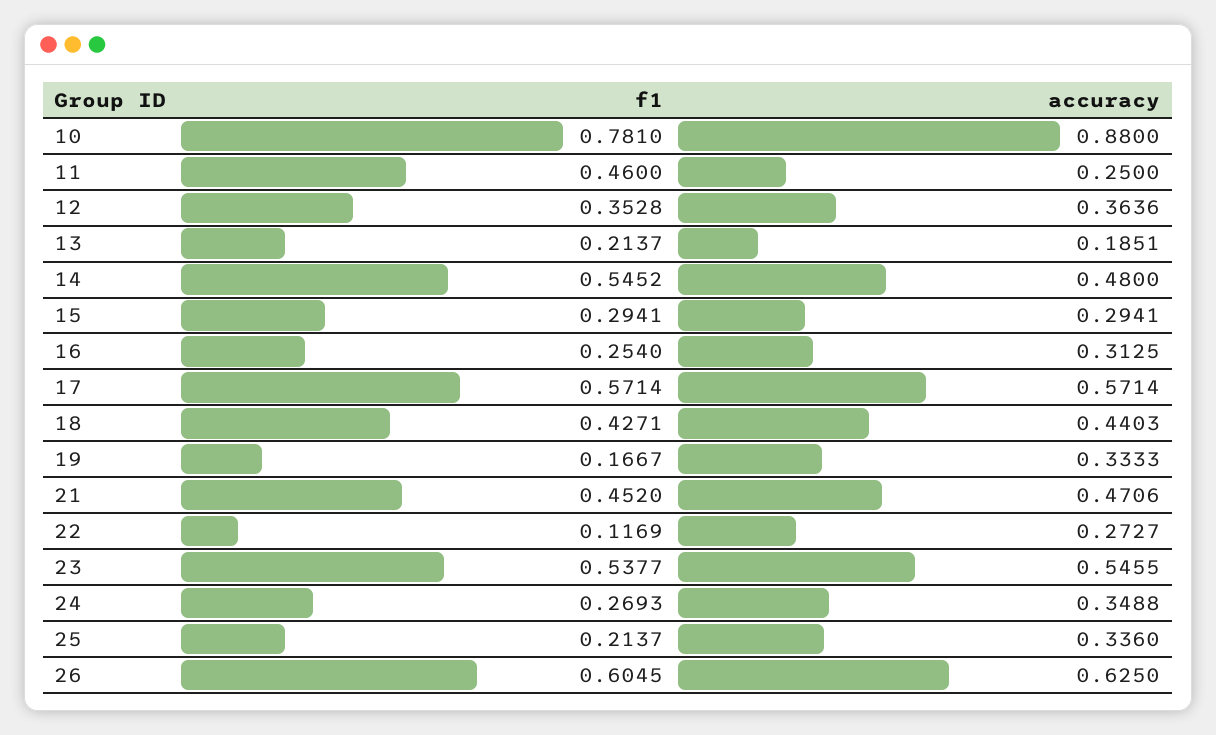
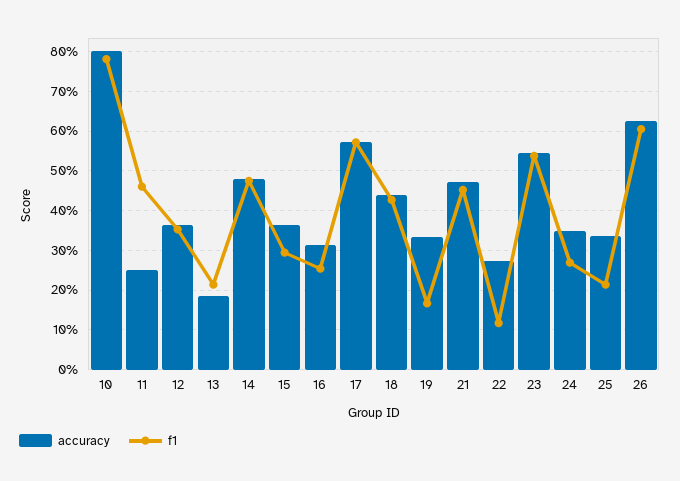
  {
    "f1": {
      "10": 0.781,
      "11": 0.46,
      "12": 0.3528,
      "13": 0.2137,
-     "14": 0.5452,
+     "14": 0.48,
      "15": 0.2941,
      "16": 0.254,
      "17": 0.5714,
      "18": 0.4271,
      "19": 0.1667,
      "21": 0.452,
      "22": 0.1169,
      "23": 0.5377,
      "24": 0.2693,
      "25": 0.2137,
      "26": 0.6045
    },
    "accuracy": {
-     "10": 0.88,
+     "10": 0.8,
      "11": 0.25,
      "12": 0.3636,
      "13": 0.1851,
      "14": 0.48,
-     "15": 0.2941,
+     "15": 0.36,
      "16": 0.3125,
      "17": 0.5714,
      "18": 0.4403,
      "19": 0.3333,
      "21": 0.4706,
      "22": 0.2727,
      "23": 0.5455,
      "24": 0.3488,
      "25": 0.336,
      "26": 0.625
    }
  }

